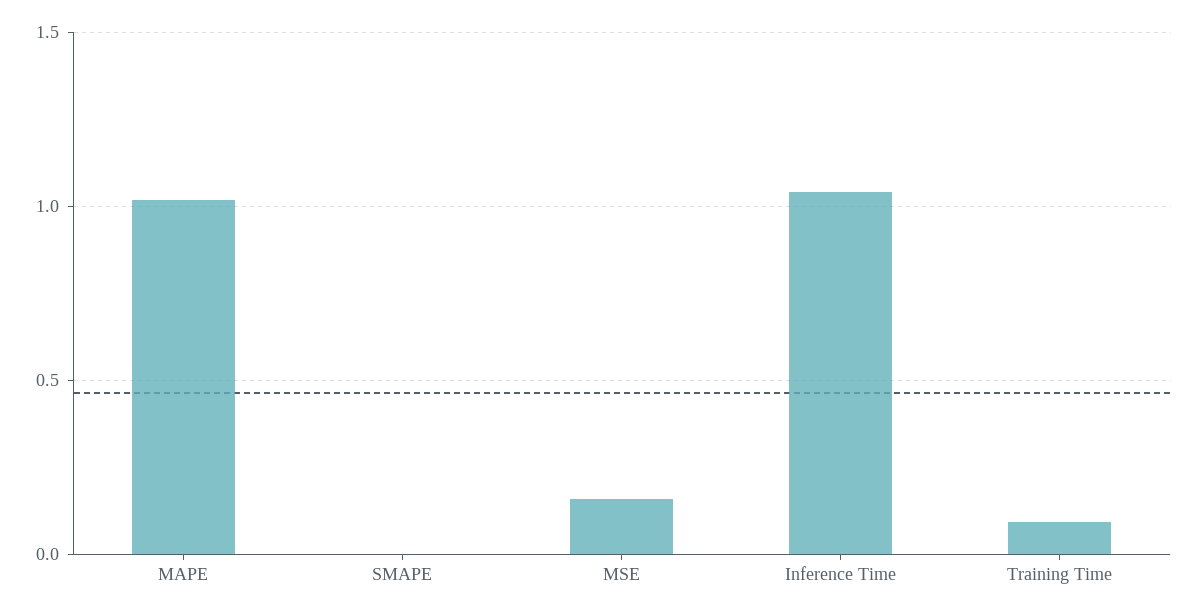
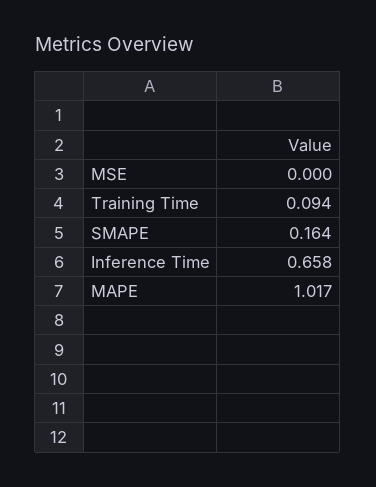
  {
    "MAPE": 1.017,
-   "SMAPE": 0,
+   "SMAPE": 0.164,
-   "MSE": 0.15,
+   "MSE": 0,
-   "Inference Time": 1.05,
+   "Inference Time": 0.658,
    "Training Time": 0.094
  }

